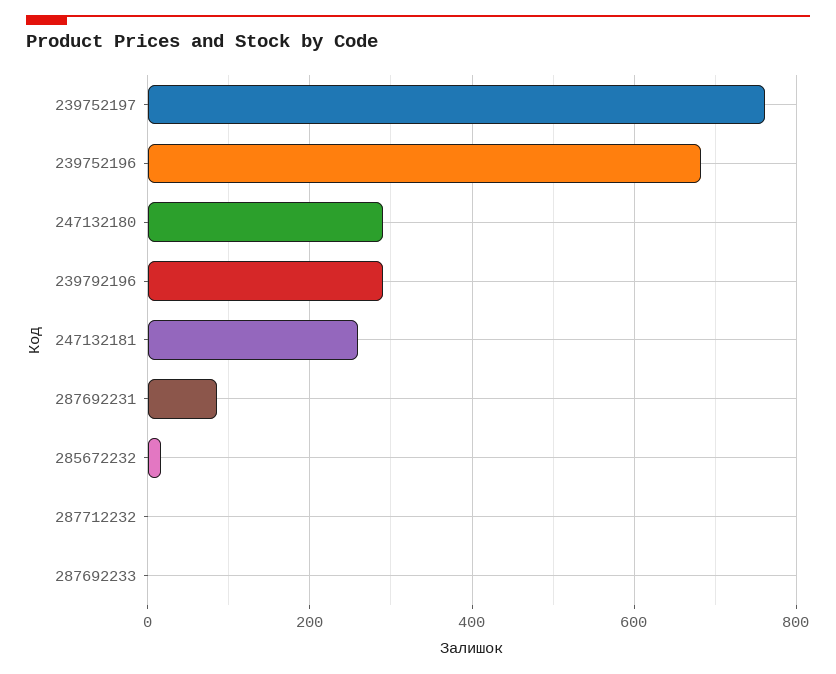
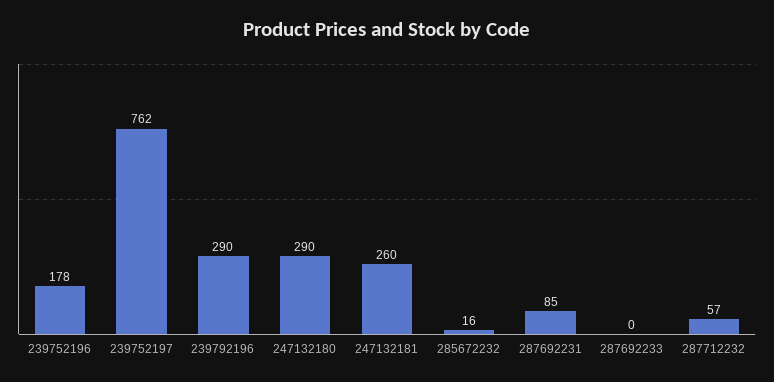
  {
    "239752197": 762,
-   "239752196": 680,
+   "239752196": 178,
    "247132180": 290,
    "239792196": 290,
    "247132181": 260,
    "287692231": 85,
    "285672232": 16,
-   "287712232": 0,
+   "287712232": 57,
    "287692233": 0
  }

